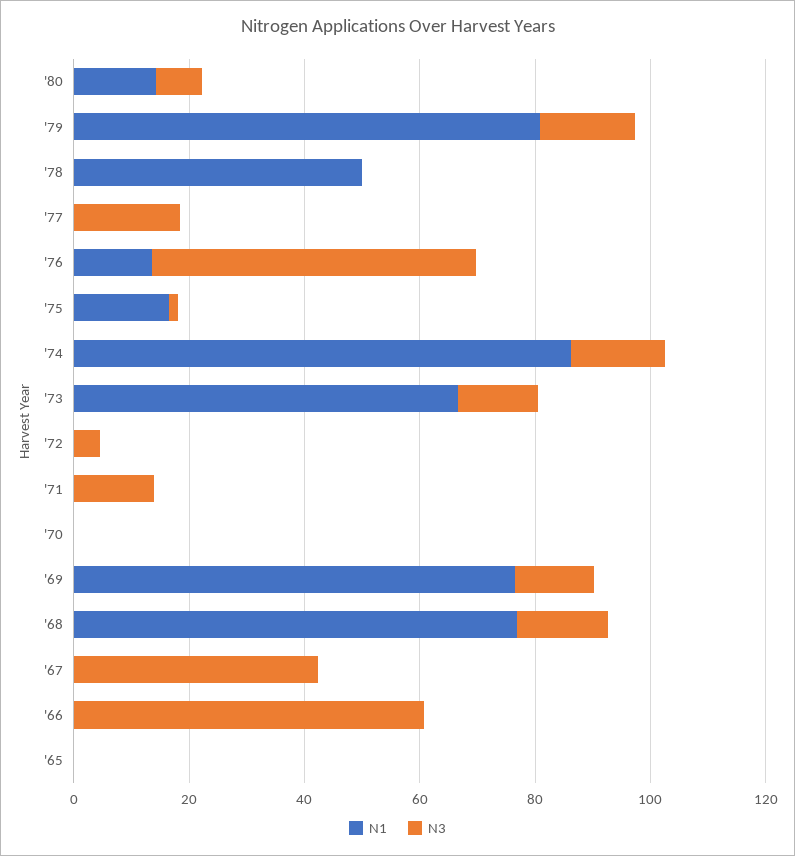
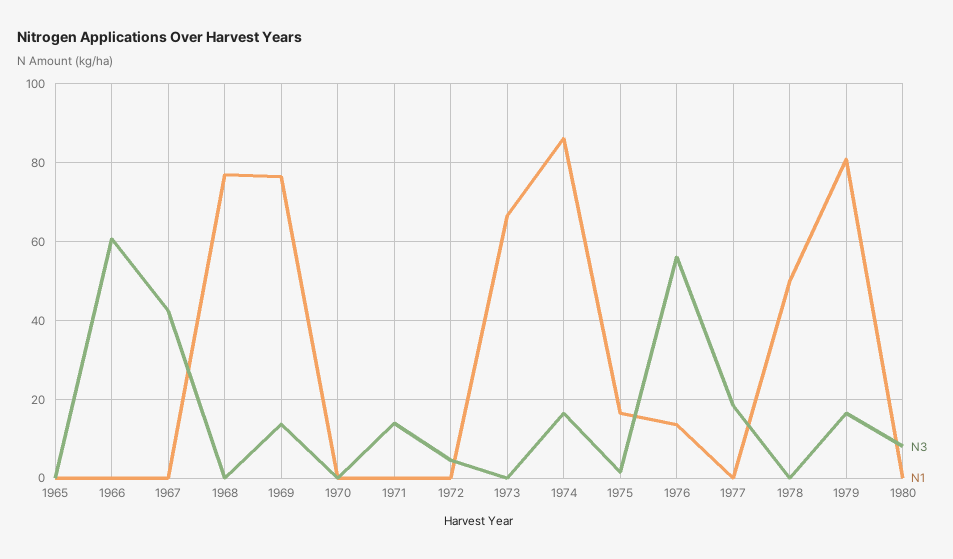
  {
    "N1": {
-     "'80": 15,
+     "'80": 0,
      "'79": 80,
      "'78": 50,
      "'77": 0,
      "'76": 14,
      "'75": 16,
      "'74": 86,
      "'73": 66,
      "'72": 0,
      "'71": 0,
      "'70": 0,
      "'69": 76,
      "'68": 76,
      "'67": 0,
      "'66": 0,
      "'65": 0
    },
    "N3": {
      "'80": 8,
      "'79": 16,
      "'78": 0,
      "'77": 18,
      "'76": 56,
      "'75": 2,
      "'74": 16,
-     "'73": 15,
+     "'73": 0,
      "'72": 4,
      "'71": 14,
      "'70": 0,
      "'69": 14,
-     "'68": 15,
+     "'68": 0,
      "'67": 42,
      "'66": 60,
      "'65": 0
    }
  }

